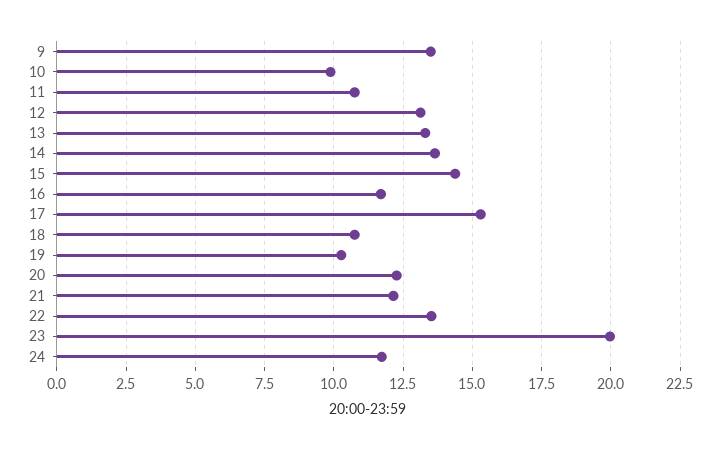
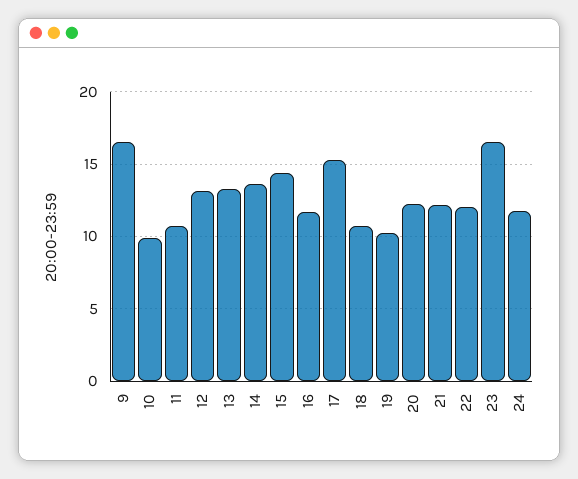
  {
-   "9": 13.5,
+   "9": 16.5,
    "10": 10,
    "11": 10.75,
    "12": 13.25,
    "13": 13.25,
    "14": 13.75,
    "15": 14.5,
    "16": 11.75,
    "17": 15.25,
    "18": 10.75,
    "19": 10.25,
    "20": 12.25,
    "21": 12.25,
-   "22": 13.5,
+   "22": 12,
-   "23": 20,
+   "23": 16.5,
    "24": 11.75
  }

